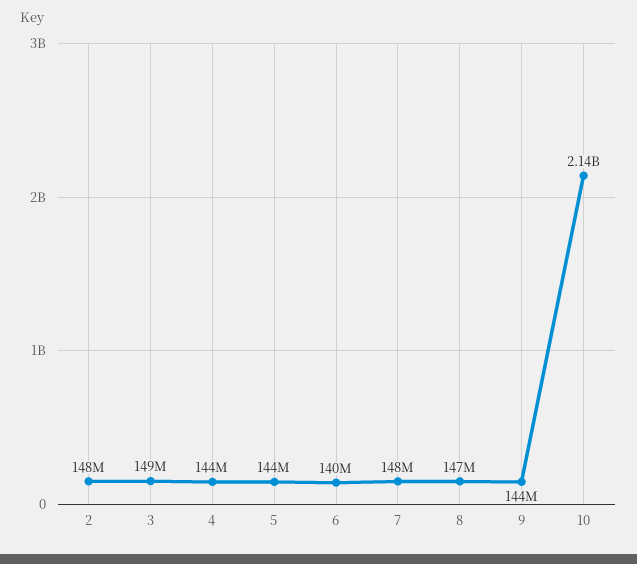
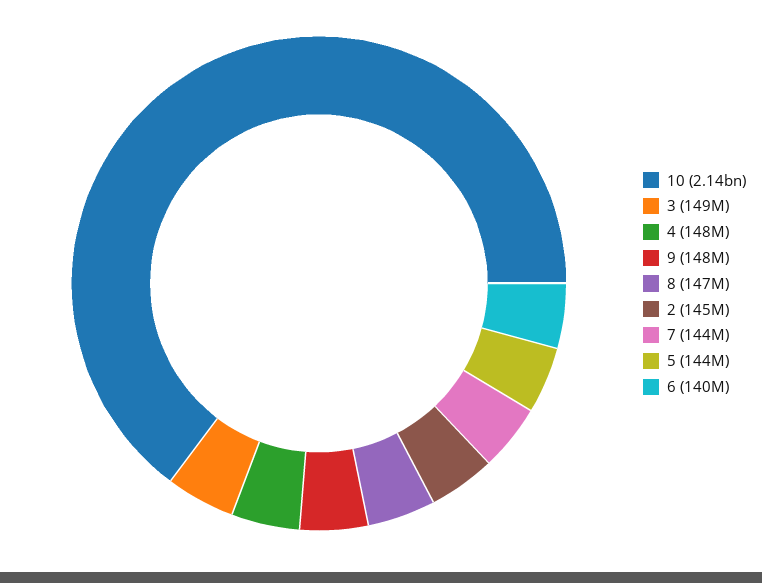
  {
-   "2": 148000000,
+   "2": 145000000,
    "3": 149000000,
-   "4": 144000000,
+   "4": 148000000,
    "5": 144000000,
    "6": 140000000,
-   "7": 148000000,
+   "7": 144000000,
    "8": 147000000,
-   "9": 144000000,
+   "9": 148000000,
    "10": 2140000000
  }

